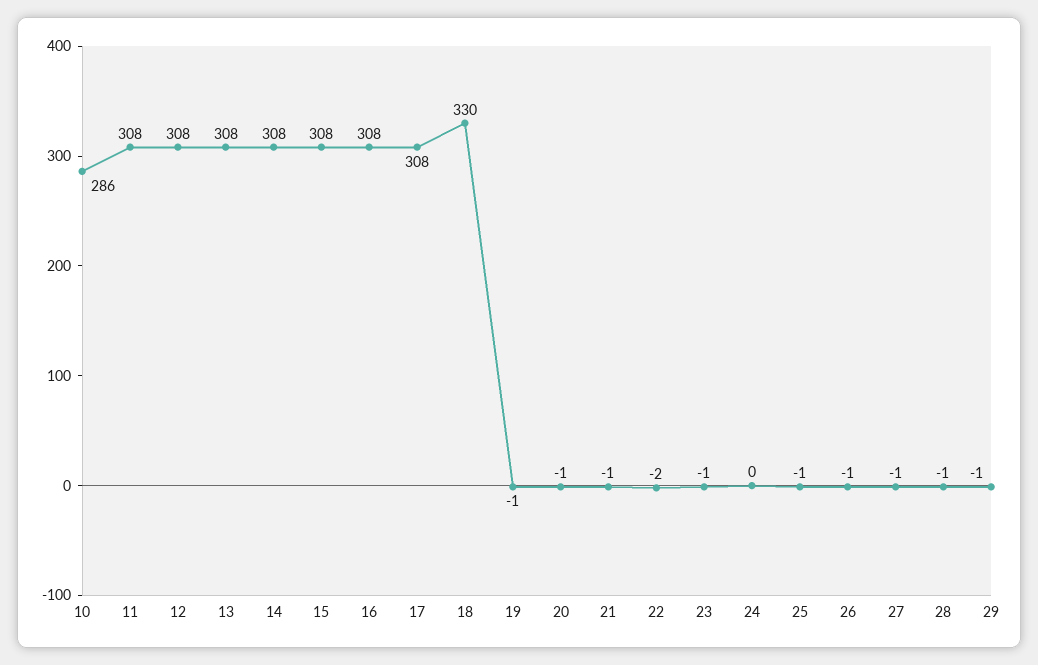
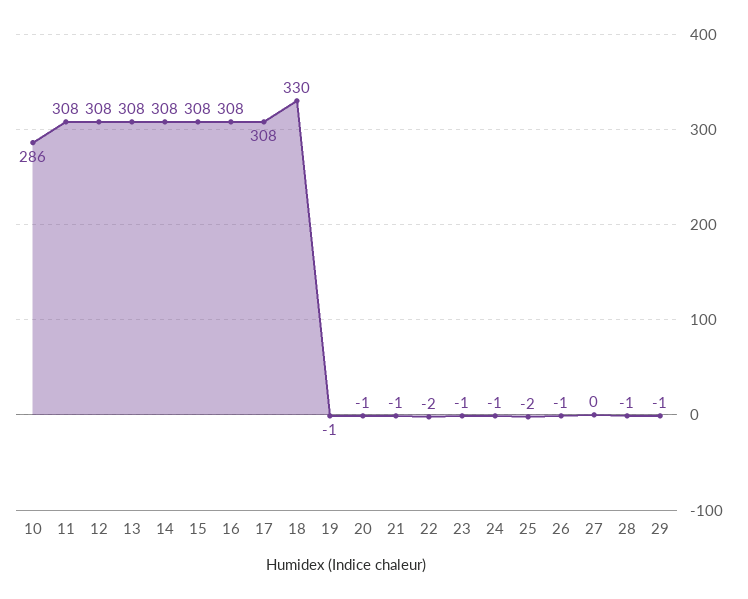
  {
    "10": 286,
    "11": 308,
    "12": 308,
    "13": 308,
    "14": 308,
    "15": 308,
    "16": 308,
    "17": 308,
    "18": 330,
    "19": -1,
    "20": -1,
    "21": -1,
    "22": -2,
    "23": -1,
-   "24": 0,
+   "24": -1,
-   "25": -1,
+   "25": -2,
    "26": -1,
-   "27": -1,
+   "27": 0,
    "28": -1,
    "29": -1
  }

